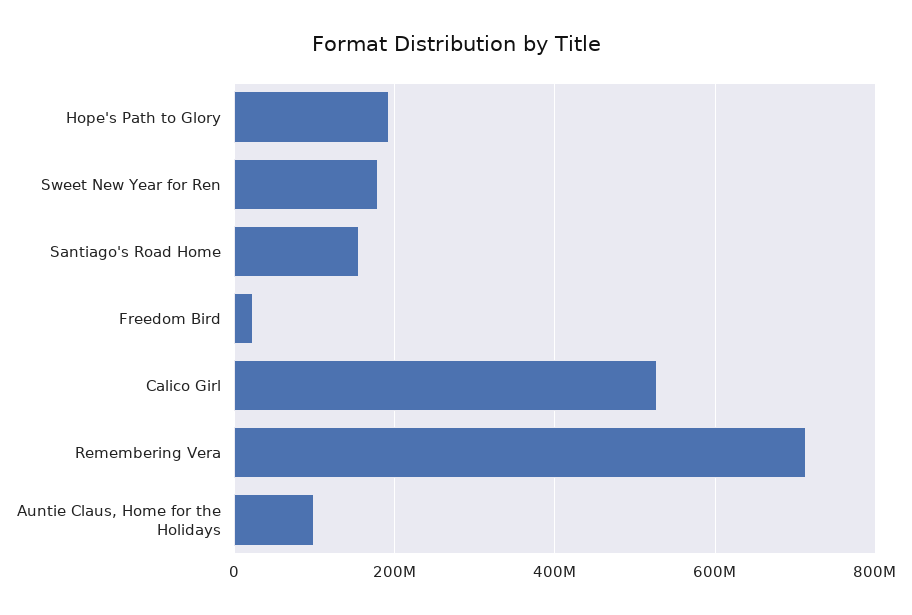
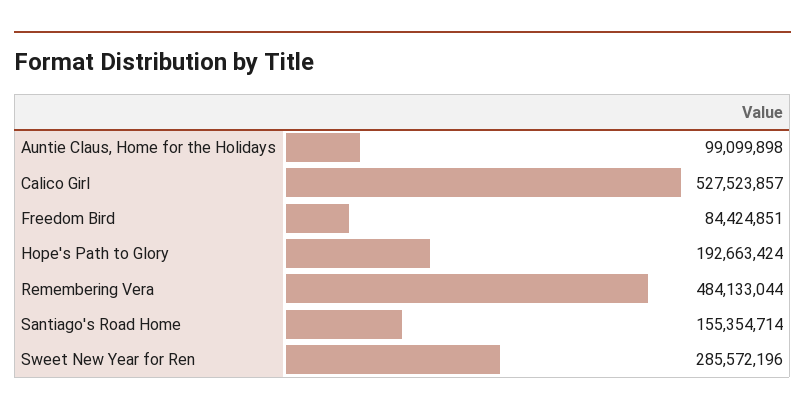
  {
    "Hope's Path to Glory": 192663424,
-   "Sweet New Year for Ren": 180000000,
+   "Sweet New Year for Ren": 285572196,
    "Santiago's Road Home": 155354714,
-   "Freedom Bird": 20000000,
+   "Freedom Bird": 84424851,
    "Calico Girl": 527523857,
-   "Remembering Vera": 720000000,
+   "Remembering Vera": 484133044,
    "Auntie Claus, Home for the Holidays": 99099898
  }

